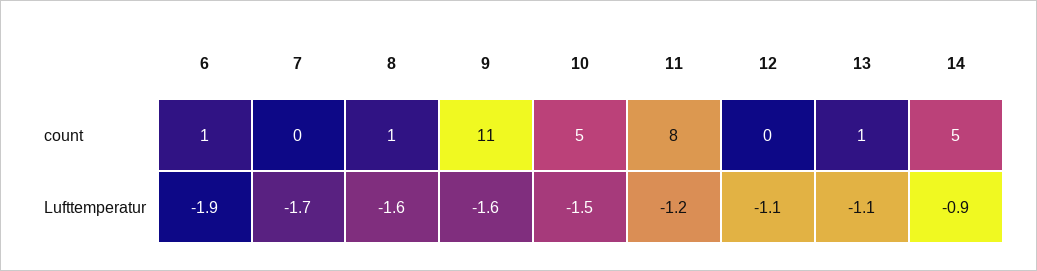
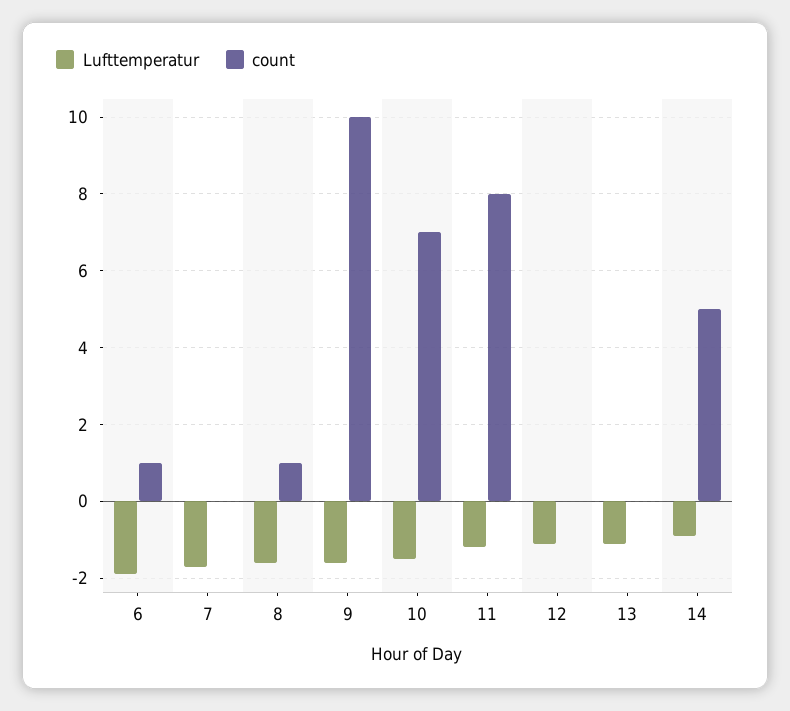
  {
    "count": {
      "6": 1,
      "7": 0,
      "8": 1,
-     "9": 11,
+     "9": 10,
-     "10": 5,
+     "10": 7,
      "11": 8,
      "12": 0,
-     "13": 1,
+     "13": 0,
      "14": 5
    },
    "Lufttemperatur": {
      "6": -1.9,
      "7": -1.7,
      "8": -1.6,
      "9": -1.6,
      "10": -1.5,
      "11": -1.2,
      "12": -1.1,
      "13": -1.1,
      "14": -0.9
    }
  }

